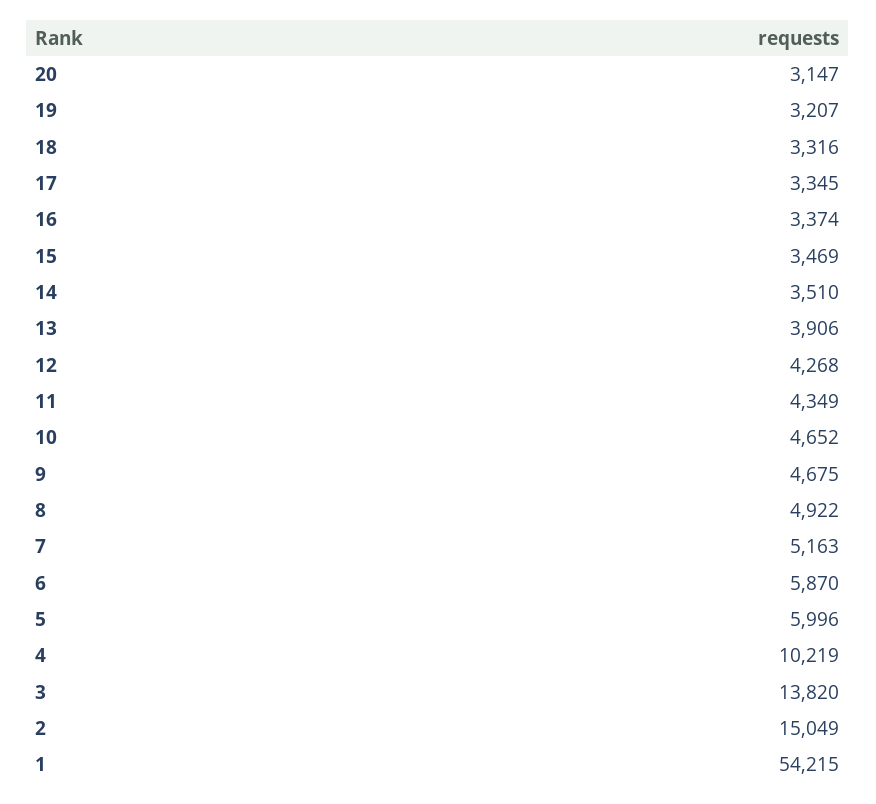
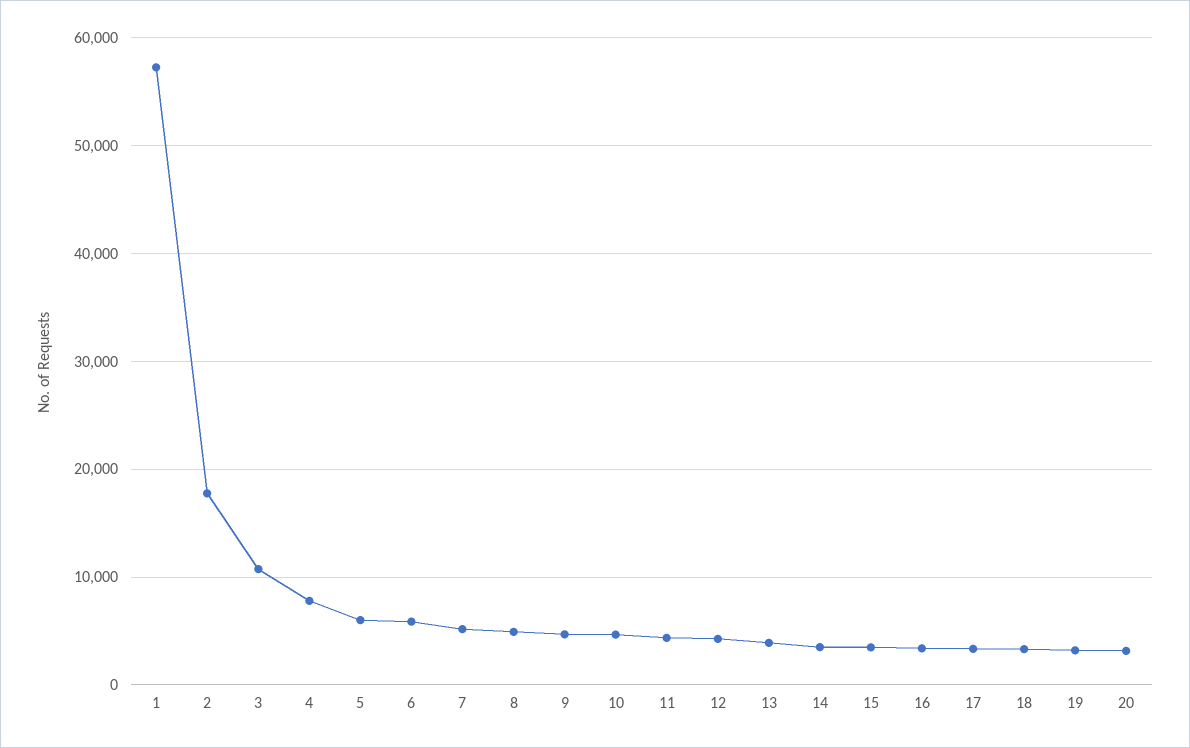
  {
    "20": 3147,
    "19": 3207,
    "18": 3316,
    "17": 3345,
    "16": 3374,
    "15": 3469,
    "14": 3510,
    "13": 3906,
    "12": 4268,
    "11": 4349,
    "10": 4652,
    "9": 4675,
    "8": 4922,
    "7": 5163,
    "6": 5870,
    "5": 5996,
-   "4": 10219,
+   "4": 8000,
-   "3": 13820,
+   "3": 11000,
-   "2": 15049,
+   "2": 18000,
-   "1": 54215
+   "1": 57000
  }

